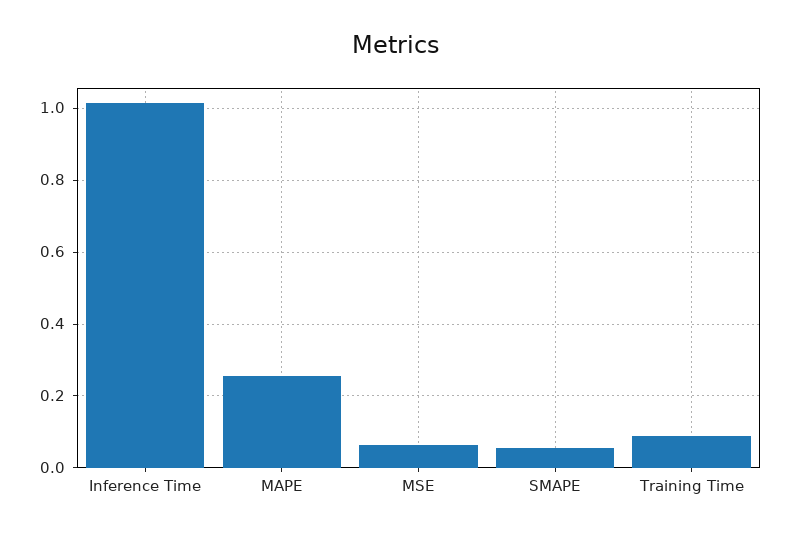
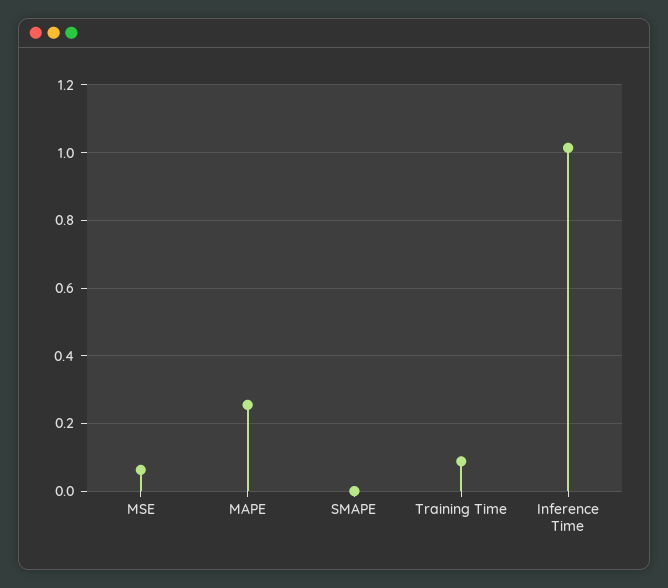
  {
    "Inference Time": 1.02,
    "MAPE": 0.26,
    "MSE": 0.06,
-   "SMAPE": 0.06,
+   "SMAPE": 0,
    "Training Time": 0.08
  }

